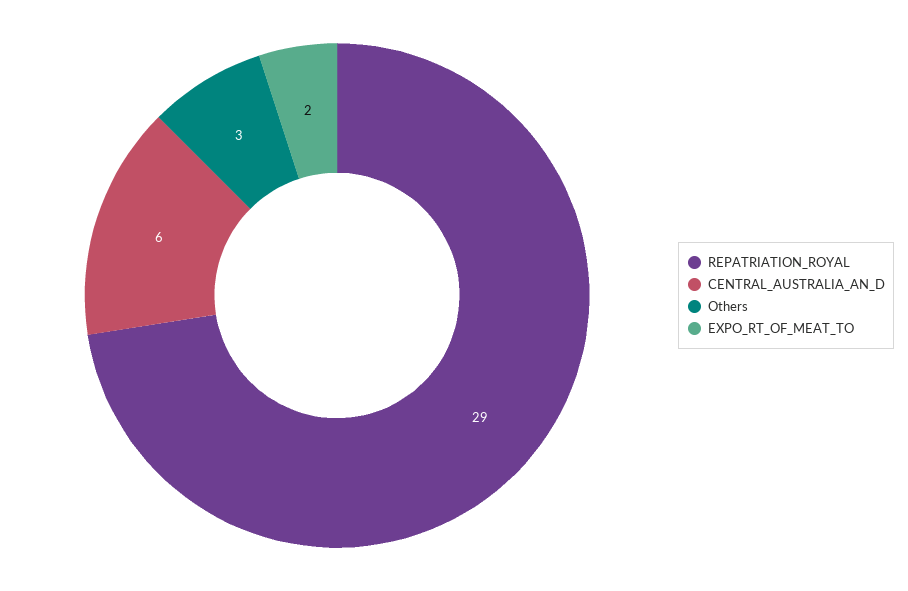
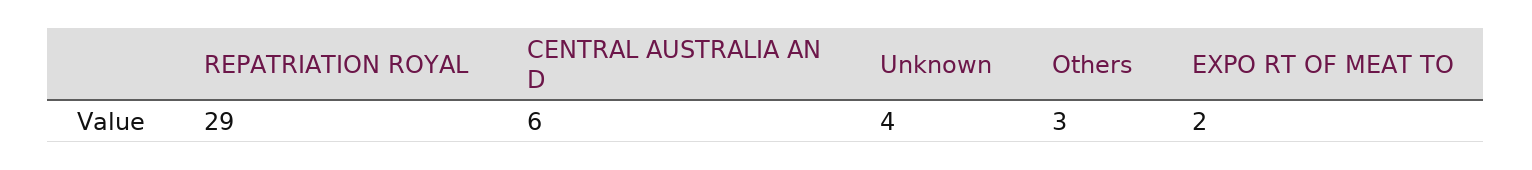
  {
    "REPATRIATION_ROYAL": 29,
    "CENTRAL_AUSTRALIA_AN_D": 6,
    "Others": 3,
-   "EXPO_RT_OF_MEAT_TO": 2
+   "EXPO_RT_OF_MEAT_TO": 2,
+   "Unknown": 4
  }

